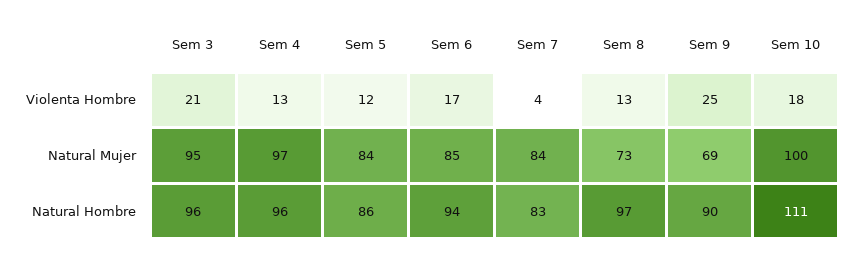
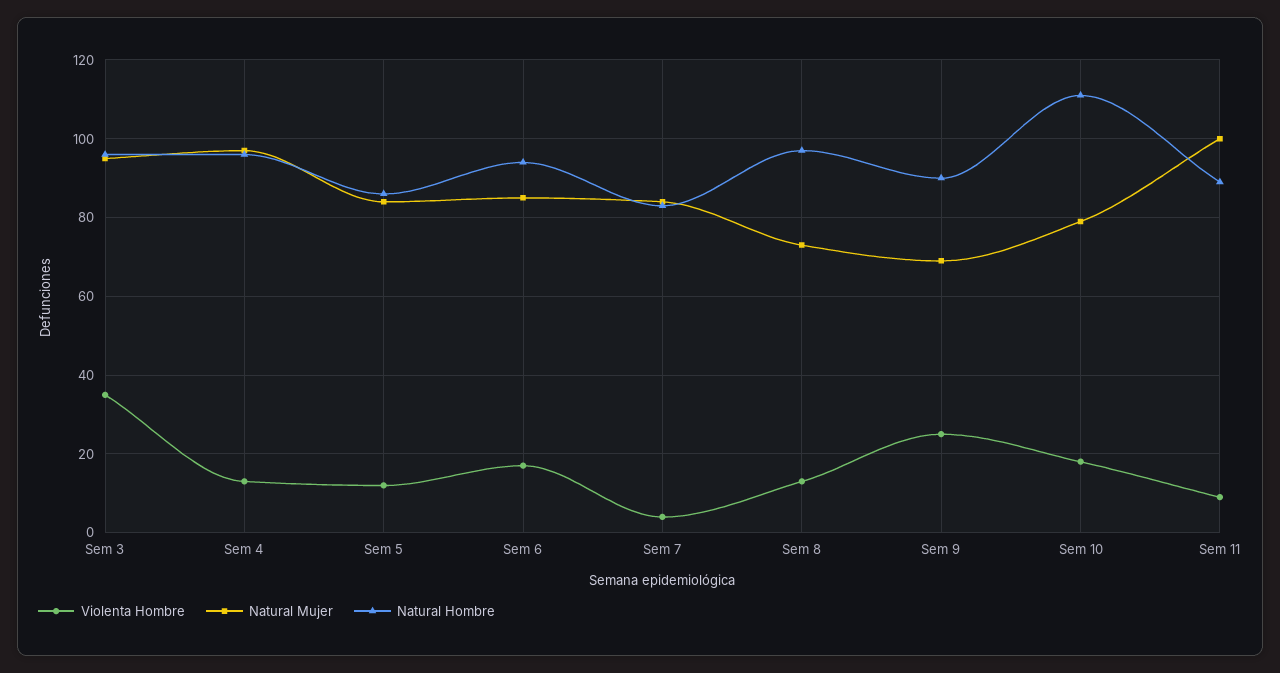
  {
    "Violenta Hombre": {
-     "Sem 3": 21,
+     "Sem 3": 35,
      "Sem 4": 13,
      "Sem 5": 12,
      "Sem 6": 17,
      "Sem 7": 4,
      "Sem 8": 13,
      "Sem 9": 25,
-     "Sem 10": 18
+     "Sem 10": 18,
+     "Sem 11": 10
    },
    "Natural Mujer": {
      "Sem 3": 95,
      "Sem 4": 97,
      "Sem 5": 84,
      "Sem 6": 85,
      "Sem 7": 84,
      "Sem 8": 73,
      "Sem 9": 69,
-     "Sem 10": 100
+     "Sem 10": 80,
+     "Sem 11": 100
    },
    "Natural Hombre": {
      "Sem 3": 96,
      "Sem 4": 96,
      "Sem 5": 86,
      "Sem 6": 94,
      "Sem 7": 83,
      "Sem 8": 97,
      "Sem 9": 90,
-     "Sem 10": 111
+     "Sem 10": 111,
+     "Sem 11": 90
    }
  }

